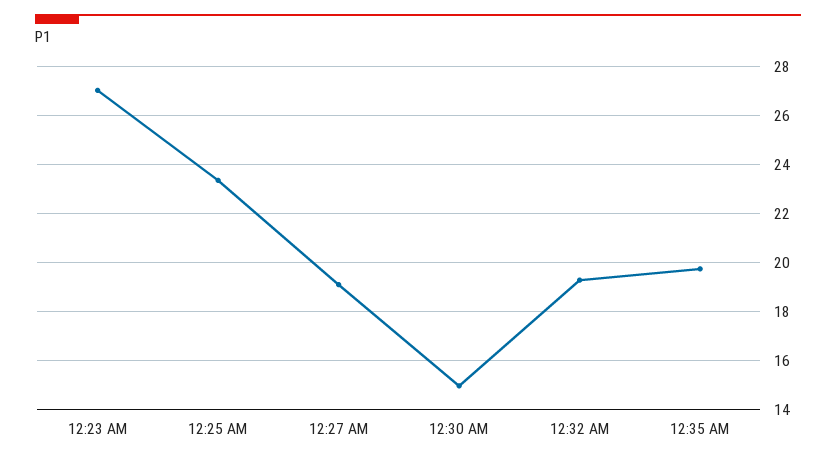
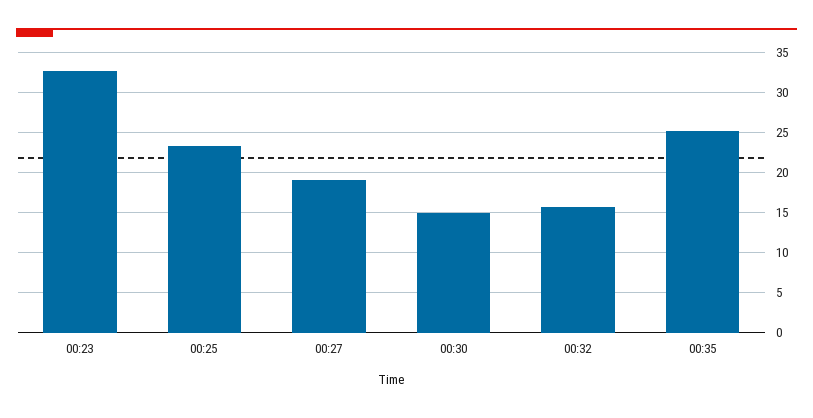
  {
-   "12:23 AM": 27,
+   "12:23 AM": 33,
    "12:25 AM": 23.25,
    "12:27 AM": 19,
    "12:30 AM": 15,
-   "12:32 AM": 19.25,
+   "12:32 AM": 16,
-   "12:35 AM": 19.75
+   "12:35 AM": 25
  }

